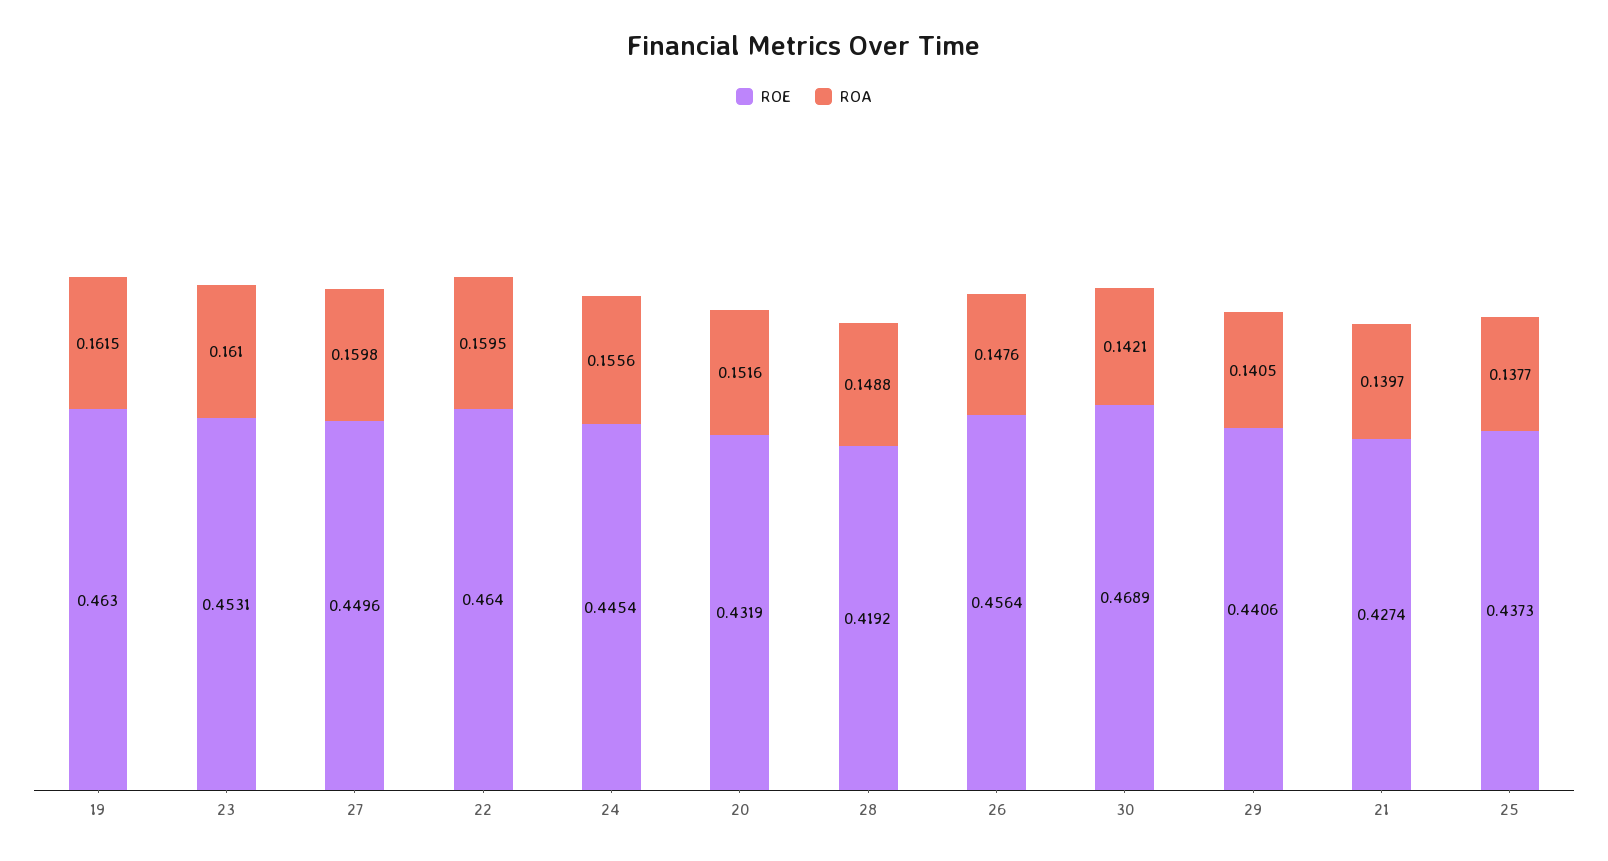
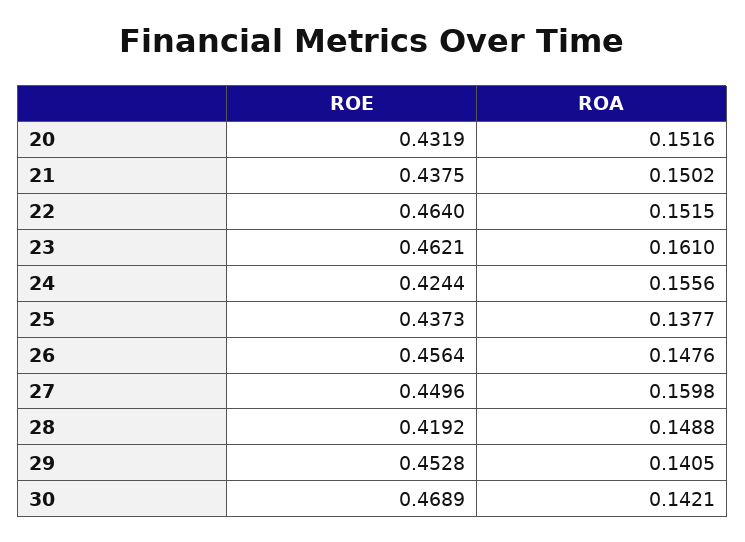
  {
    "ROE": {
-     "19": 0.463,
-     "23": 0.4531,
+     "23": 0.4621,
      "27": 0.4496,
      "22": 0.464,
-     "24": 0.4454,
+     "24": 0.4244,
      "20": 0.4319,
      "28": 0.4192,
      "26": 0.4564,
      "30": 0.4689,
-     "29": 0.4406,
+     "29": 0.4528,
-     "21": 0.4274,
+     "21": 0.4375,
      "25": 0.4373
    },
    "ROA": {
-     "19": 0.1615,
      "23": 0.161,
      "27": 0.1598,
-     "22": 0.1595,
+     "22": 0.1515,
      "24": 0.1556,
      "20": 0.1516,
      "28": 0.1488,
      "26": 0.1476,
      "30": 0.1421,
      "29": 0.1405,
-     "21": 0.1397,
+     "21": 0.1502,
      "25": 0.1377
    }
  }

